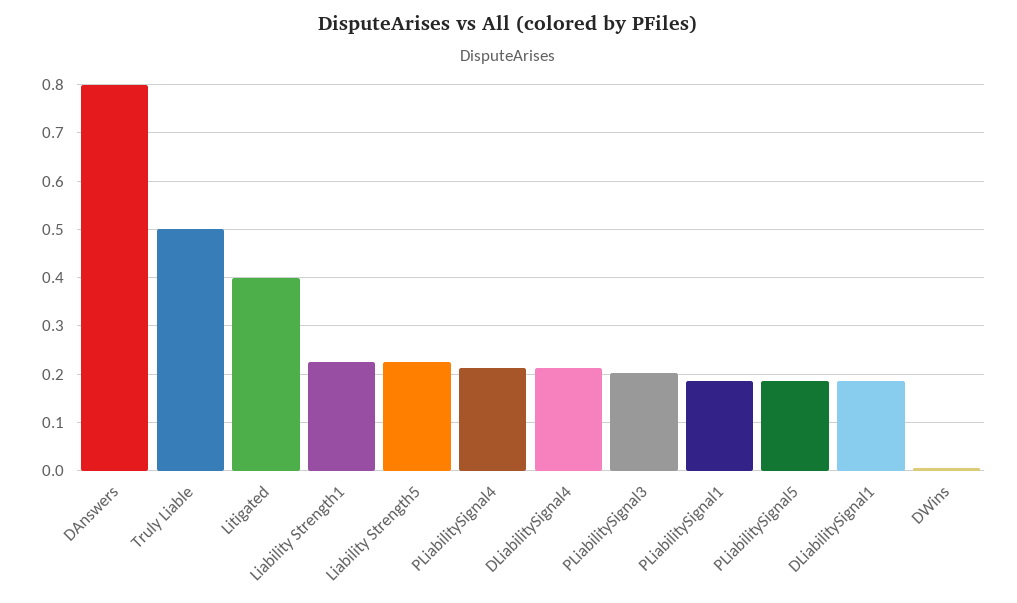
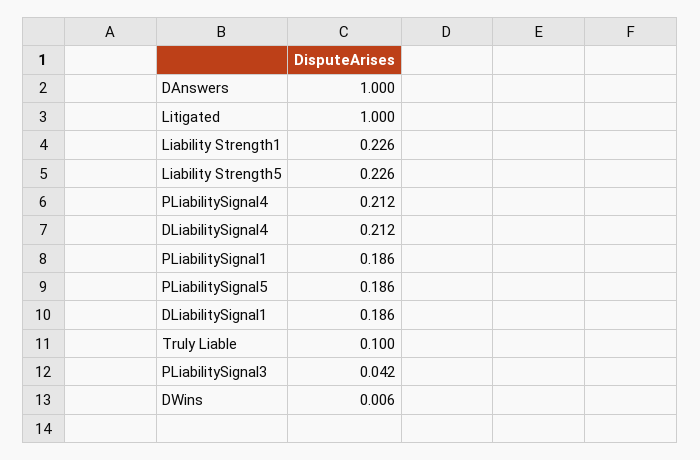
  {
-   "DAnswers": 0.8,
+   "DAnswers": 1,
-   "Truly Liable": 0.5,
+   "Truly Liable": 0.1,
-   "Litigated": 0.4,
+   "Litigated": 1,
    "Liability Strength1": 0.226,
    "Liability Strength5": 0.226,
    "PLiabilitySignal4": 0.212,
    "DLiabilitySignal4": 0.212,
-   "PLiabilitySignal3": 0.2,
+   "PLiabilitySignal3": 0.042,
    "PLiabilitySignal1": 0.186,
    "PLiabilitySignal5": 0.186,
    "DLiabilitySignal1": 0.186,
    "DWins": 0.006
  }

